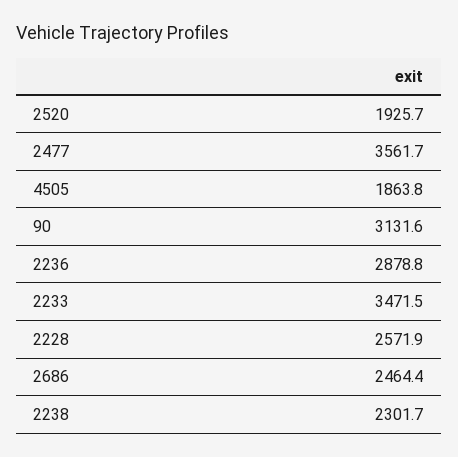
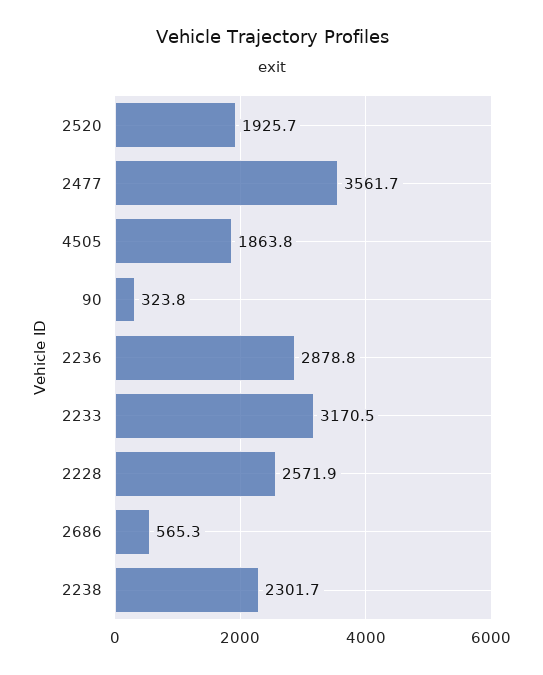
  {
    "2520": 1925.7,
    "2477": 3561.7,
    "4505": 1863.8,
-   "90": 3131.6,
+   "90": 323.8,
    "2236": 2878.8,
-   "2233": 3471.5,
+   "2233": 3170.5,
    "2228": 2571.9,
-   "2686": 2464.4,
+   "2686": 565.3,
    "2238": 2301.7
  }

